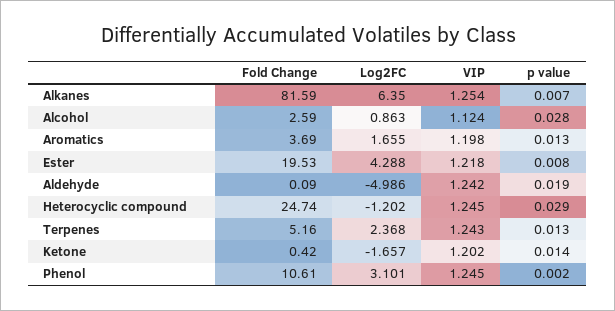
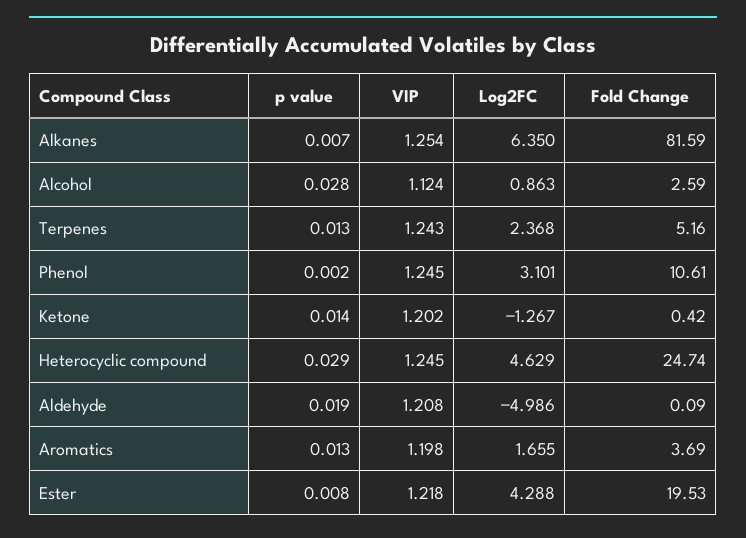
  {
    "Fold Change": {
      "Alkanes": 81.59,
      "Alcohol": 2.59,
      "Aromatics": 3.69,
      "Ester": 19.53,
      "Aldehyde": 0.09,
      "Heterocyclic compound": 24.74,
      "Terpenes": 5.16,
      "Ketone": 0.42,
      "Phenol": 10.61
    },
    "Log2FC": {
      "Alkanes": 6.35,
      "Alcohol": 0.863,
      "Aromatics": 1.655,
      "Ester": 4.288,
      "Aldehyde": -4.986,
-     "Heterocyclic compound": -1.202,
+     "Heterocyclic compound": 4.629,
      "Terpenes": 2.368,
-     "Ketone": -1.657,
+     "Ketone": -1.267,
      "Phenol": 3.101
    },
    "VIP": {
      "Alkanes": 1.254,
      "Alcohol": 1.124,
      "Aromatics": 1.198,
      "Ester": 1.218,
-     "Aldehyde": 1.242,
+     "Aldehyde": 1.208,
      "Heterocyclic compound": 1.245,
      "Terpenes": 1.243,
      "Ketone": 1.202,
      "Phenol": 1.245
    },
    "p value": {
      "Alkanes": 0.007,
      "Alcohol": 0.028,
      "Aromatics": 0.013,
      "Ester": 0.008,
      "Aldehyde": 0.019,
      "Heterocyclic compound": 0.029,
      "Terpenes": 0.013,
      "Ketone": 0.014,
      "Phenol": 0.002
    }
  }

